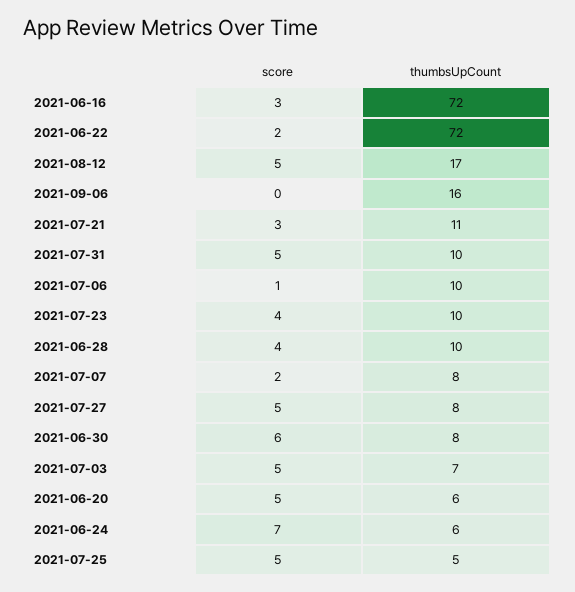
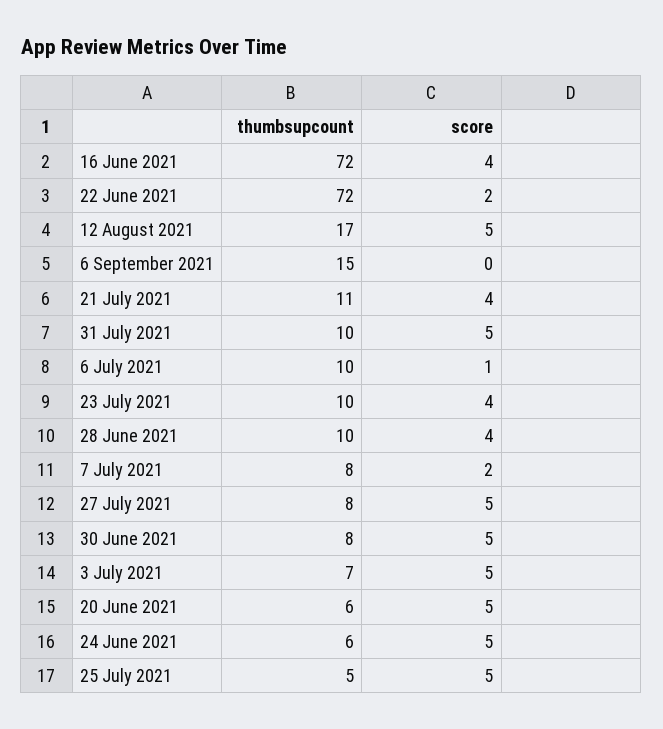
  {
    "score": {
-     "2021-06-16": 3,
+     "2021-06-16": 4,
      "2021-06-22": 2,
      "2021-08-12": 5,
      "2021-09-06": 0,
-     "2021-07-21": 3,
+     "2021-07-21": 4,
      "2021-07-31": 5,
      "2021-07-06": 1,
      "2021-07-23": 4,
      "2021-06-28": 4,
      "2021-07-07": 2,
      "2021-07-27": 5,
-     "2021-06-30": 6,
+     "2021-06-30": 5,
      "2021-07-03": 5,
      "2021-06-20": 5,
-     "2021-06-24": 7,
+     "2021-06-24": 5,
      "2021-07-25": 5
    },
    "thumbsUpCount": {
      "2021-06-16": 72,
      "2021-06-22": 72,
      "2021-08-12": 17,
-     "2021-09-06": 16,
+     "2021-09-06": 15,
      "2021-07-21": 11,
      "2021-07-31": 10,
      "2021-07-06": 10,
      "2021-07-23": 10,
      "2021-06-28": 10,
      "2021-07-07": 8,
      "2021-07-27": 8,
      "2021-06-30": 8,
      "2021-07-03": 7,
      "2021-06-20": 6,
      "2021-06-24": 6,
      "2021-07-25": 5
    }
  }

